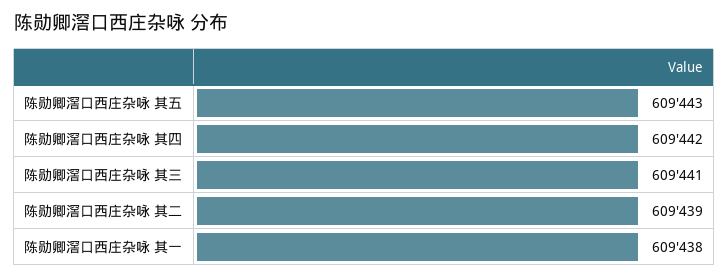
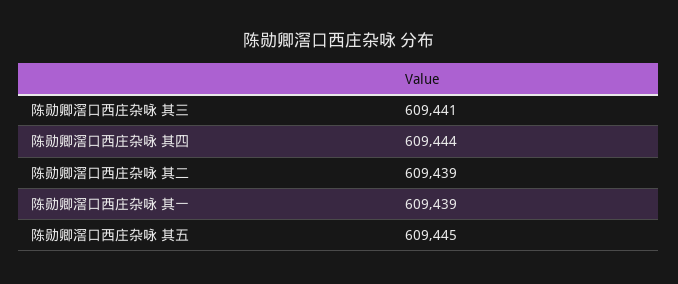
  {
-   "陈勋卿滘口西庄杂咏 其五": 609443,
+   "陈勋卿滘口西庄杂咏 其五": 609445,
-   "陈勋卿滘口西庄杂咏 其四": 609442,
+   "陈勋卿滘口西庄杂咏 其四": 609444,
    "陈勋卿滘口西庄杂咏 其三": 609441,
    "陈勋卿滘口西庄杂咏 其二": 609439,
-   "陈勋卿滘口西庄杂咏 其一": 609438
+   "陈勋卿滘口西庄杂咏 其一": 609439
  }

